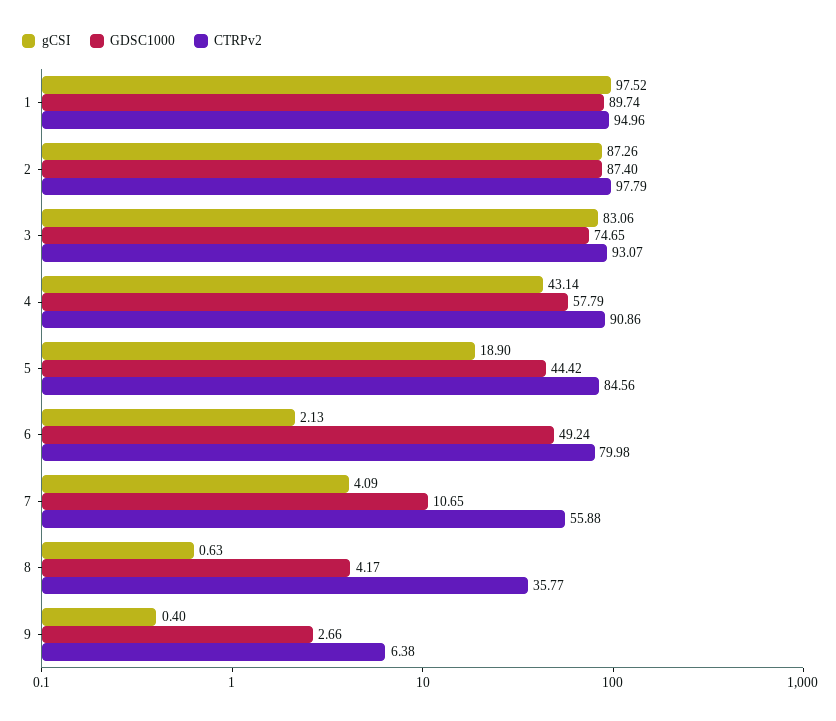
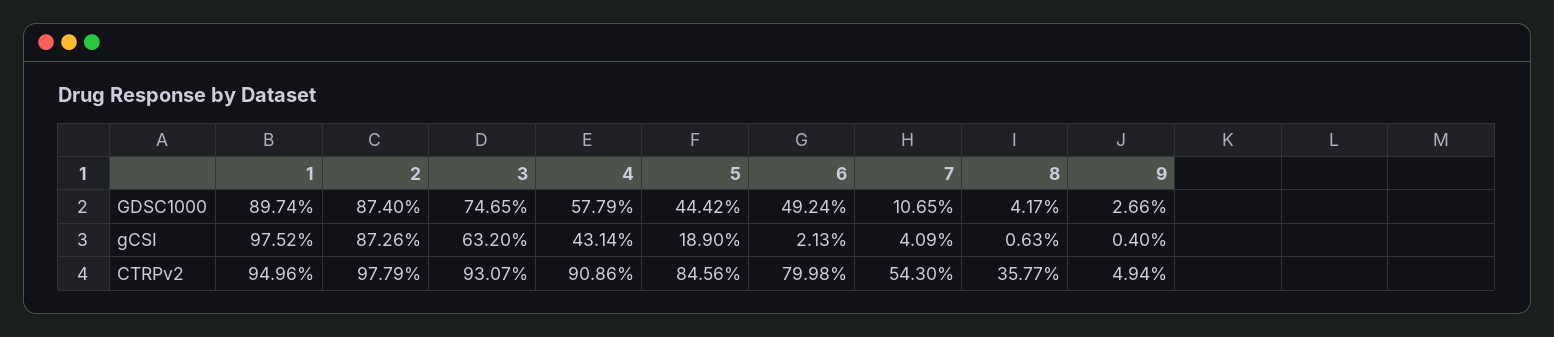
  {
    "gCSI": {
      "1": 97.52,
      "2": 87.26,
-     "3": 83.06,
+     "3": 63.2,
      "4": 43.14,
      "5": 18.9,
      "6": 2.13,
      "7": 4.09,
      "8": 0.63,
      "9": 0.4
    },
    "GDSC1000": {
      "1": 89.74,
      "2": 87.4,
      "3": 74.65,
      "4": 57.79,
      "5": 44.42,
      "6": 49.24,
      "7": 10.65,
      "8": 4.17,
      "9": 2.66
    },
    "CTRPv2": {
      "1": 94.96,
      "2": 97.79,
      "3": 93.07,
      "4": 90.86,
      "5": 84.56,
      "6": 79.98,
-     "7": 55.88,
+     "7": 54.3,
      "8": 35.77,
-     "9": 6.38
+     "9": 4.94
    }
  }

